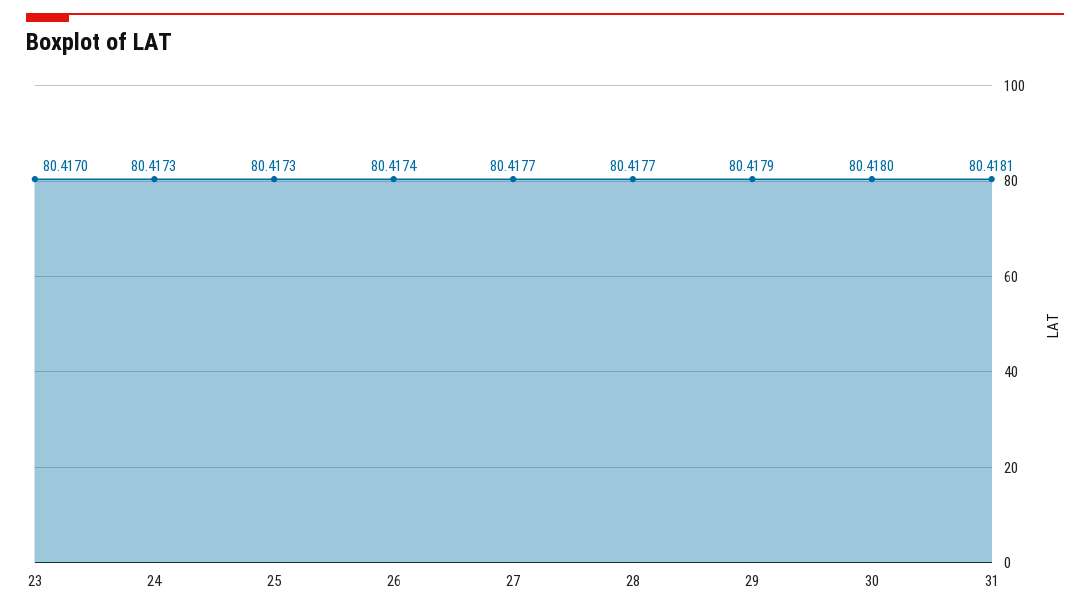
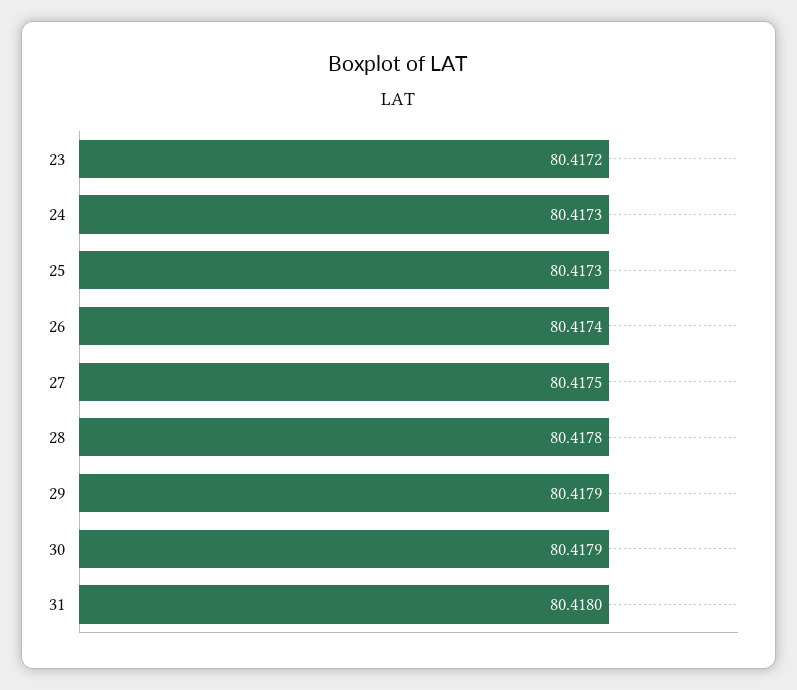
  {
-   "23": 80.417,
+   "23": 80.4172,
    "24": 80.4173,
    "25": 80.4173,
    "26": 80.4174,
-   "27": 80.4177,
+   "27": 80.4175,
-   "28": 80.4177,
+   "28": 80.4178,
    "29": 80.4179,
-   "30": 80.418,
+   "30": 80.4179,
-   "31": 80.4181
+   "31": 80.418
  }

